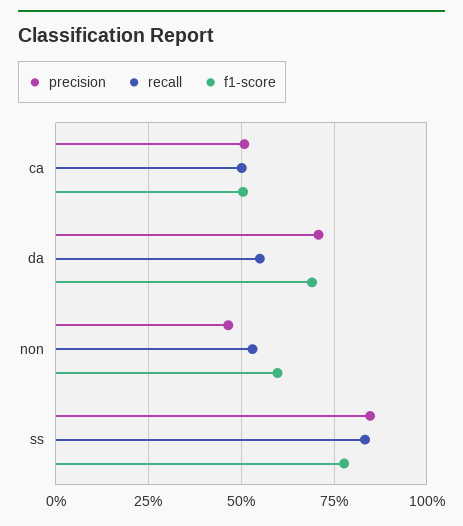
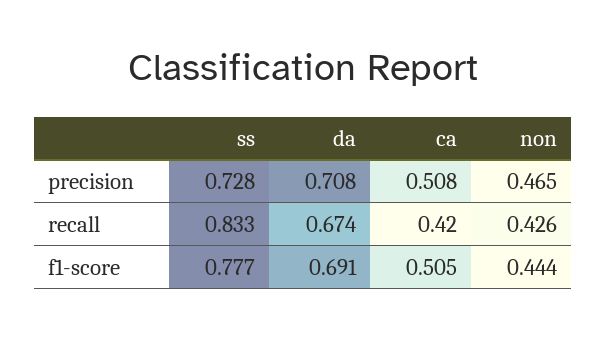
  {
    "precision": {
      "ca": 0.508,
      "da": 0.708,
      "non": 0.465,
-     "ss": 0.85
+     "ss": 0.728
    },
    "recall": {
-     "ca": 0.5,
+     "ca": 0.42,
-     "da": 0.55,
+     "da": 0.674,
-     "non": 0.525,
+     "non": 0.426,
      "ss": 0.833
    },
    "f1-score": {
      "ca": 0.505,
      "da": 0.691,
-     "non": 0.6,
+     "non": 0.444,
      "ss": 0.777
    }
  }

